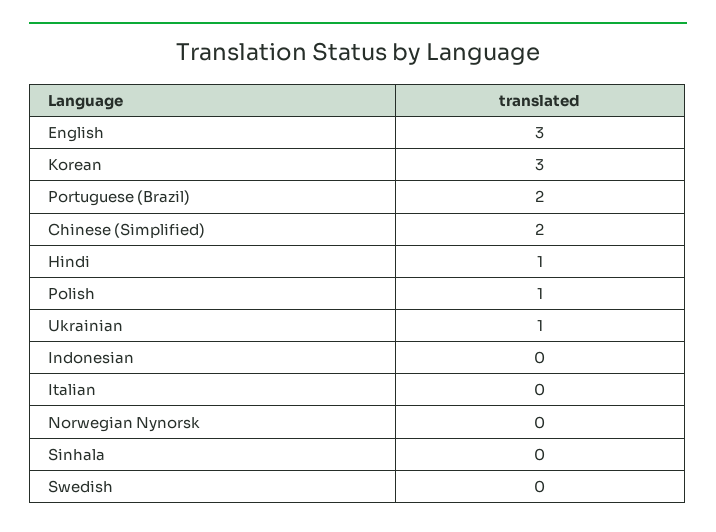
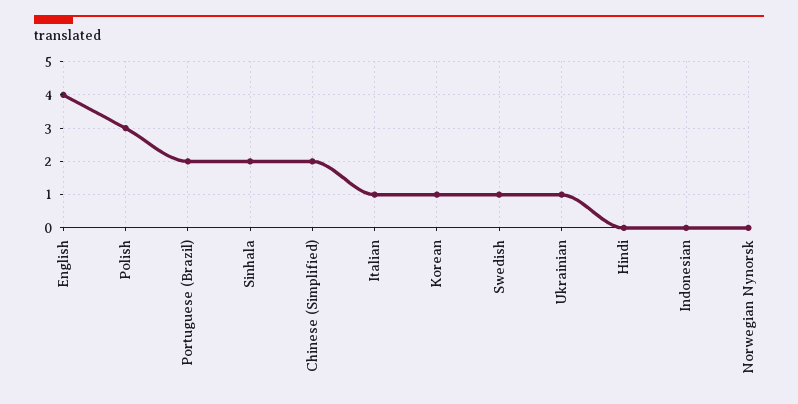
  {
-   "English": 3,
+   "English": 4,
-   "Korean": 3,
+   "Korean": 1,
    "Portuguese (Brazil)": 2,
    "Chinese (Simplified)": 2,
-   "Hindi": 1,
+   "Hindi": 0,
-   "Polish": 1,
+   "Polish": 3,
    "Ukrainian": 1,
    "Indonesian": 0,
-   "Italian": 0,
+   "Italian": 1,
    "Norwegian Nynorsk": 0,
-   "Sinhala": 0,
+   "Sinhala": 2,
-   "Swedish": 0
+   "Swedish": 1
  }

